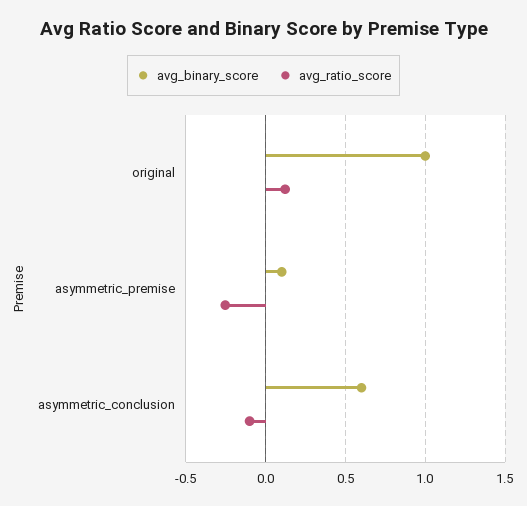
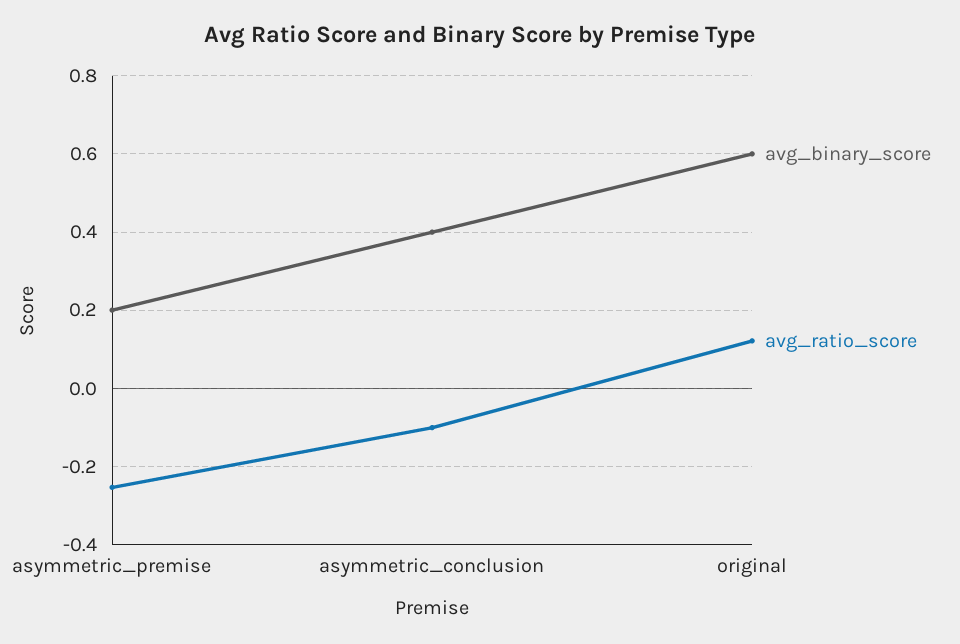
  {
    "avg_binary_score": {
-     "original": 1,
+     "original": 0.6,
-     "asymmetric_premise": 0.1,
+     "asymmetric_premise": 0.2,
-     "asymmetric_conclusion": 0.6
+     "asymmetric_conclusion": 0.4
    },
    "avg_ratio_score": {
      "original": 0.12,
      "asymmetric_premise": -0.26,
      "asymmetric_conclusion": -0.1
    }
  }

